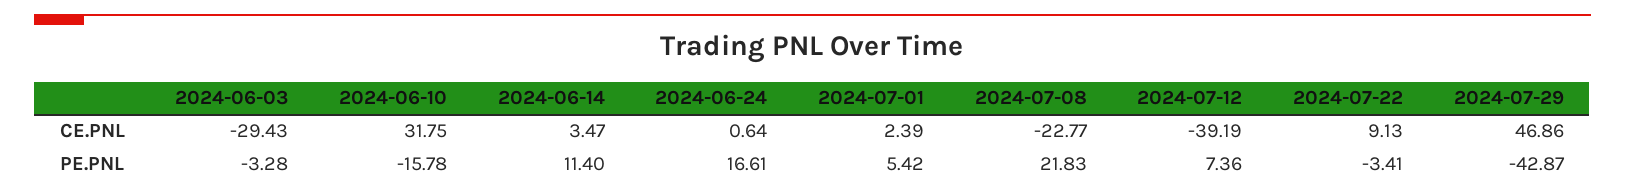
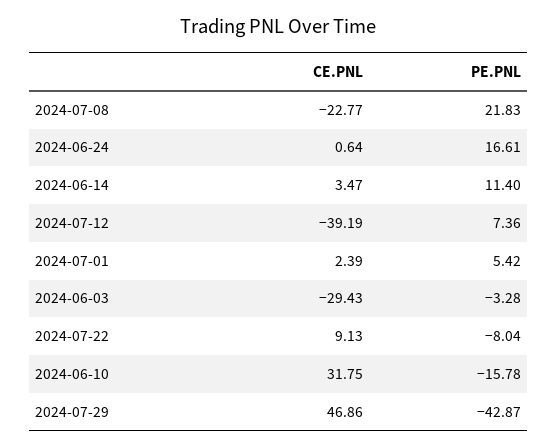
  {
    "2024-06-03": {
      "CE.PNL": -29.43,
      "PE.PNL": -3.28
    },
    "2024-06-10": {
      "CE.PNL": 31.75,
      "PE.PNL": -15.78
    },
    "2024-06-14": {
      "CE.PNL": 3.47,
      "PE.PNL": 11.4
    },
    "2024-06-24": {
      "CE.PNL": 0.64,
      "PE.PNL": 16.61
    },
    "2024-07-01": {
      "CE.PNL": 2.39,
      "PE.PNL": 5.42
    },
    "2024-07-08": {
      "CE.PNL": -22.77,
      "PE.PNL": 21.83
    },
    "2024-07-12": {
      "CE.PNL": -39.19,
      "PE.PNL": 7.36
    },
    "2024-07-22": {
      "CE.PNL": 9.13,
-     "PE.PNL": -3.41
+     "PE.PNL": -8.04
    },
    "2024-07-29": {
      "CE.PNL": 46.86,
      "PE.PNL": -42.87
    }
  }

